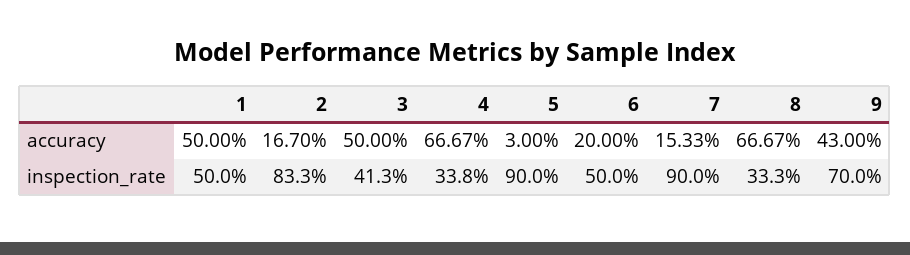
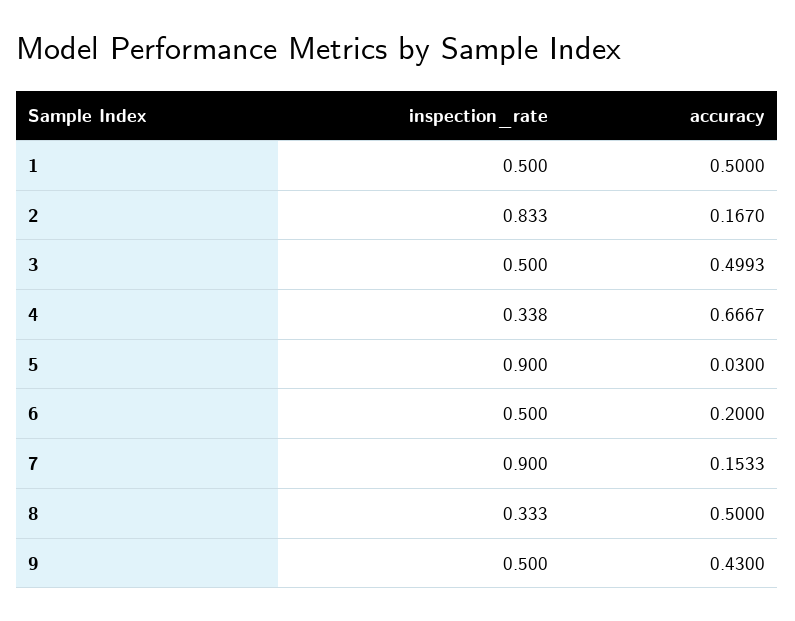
  {
    "1": {
      "accuracy": 0.5,
      "inspection_rate": 0.5
    },
    "2": {
      "accuracy": 0.167,
      "inspection_rate": 0.833
    },
    "3": {
-     "accuracy": 0.5,
+     "accuracy": 0.4993,
-     "inspection_rate": 0.413
+     "inspection_rate": 0.5
    },
    "4": {
      "accuracy": 0.6667,
      "inspection_rate": 0.338
    },
    "5": {
      "accuracy": 0.03,
      "inspection_rate": 0.9
    },
    "6": {
      "accuracy": 0.2,
      "inspection_rate": 0.5
    },
    "7": {
      "accuracy": 0.1533,
      "inspection_rate": 0.9
    },
    "8": {
-     "accuracy": 0.6667,
+     "accuracy": 0.5,
      "inspection_rate": 0.333
    },
    "9": {
      "accuracy": 0.43,
-     "inspection_rate": 0.7
+     "inspection_rate": 0.5
    }
  }

